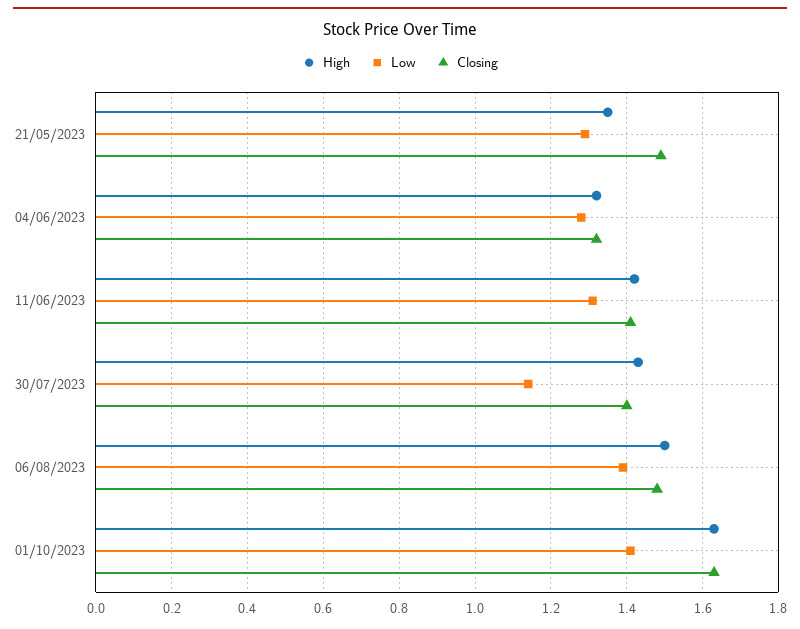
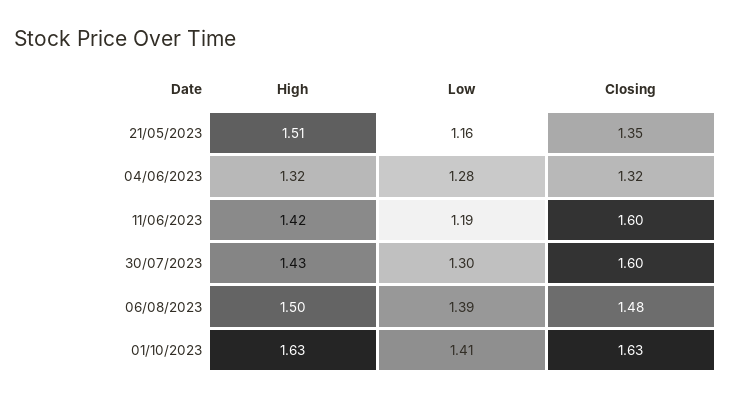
  {
    "High": {
-     "21/05/2023": 1.35,
+     "21/05/2023": 1.51,
      "04/06/2023": 1.32,
      "11/06/2023": 1.42,
      "30/07/2023": 1.43,
      "06/08/2023": 1.5,
      "01/10/2023": 1.63
    },
    "Low": {
-     "21/05/2023": 1.3,
+     "21/05/2023": 1.16,
      "04/06/2023": 1.28,
-     "11/06/2023": 1.3,
+     "11/06/2023": 1.19,
-     "30/07/2023": 1.15,
+     "30/07/2023": 1.3,
      "06/08/2023": 1.39,
      "01/10/2023": 1.41
    },
    "Closing": {
-     "21/05/2023": 1.5,
+     "21/05/2023": 1.35,
      "04/06/2023": 1.32,
-     "11/06/2023": 1.4,
+     "11/06/2023": 1.6,
-     "30/07/2023": 1.4,
+     "30/07/2023": 1.6,
      "06/08/2023": 1.48,
      "01/10/2023": 1.63
    }
  }

